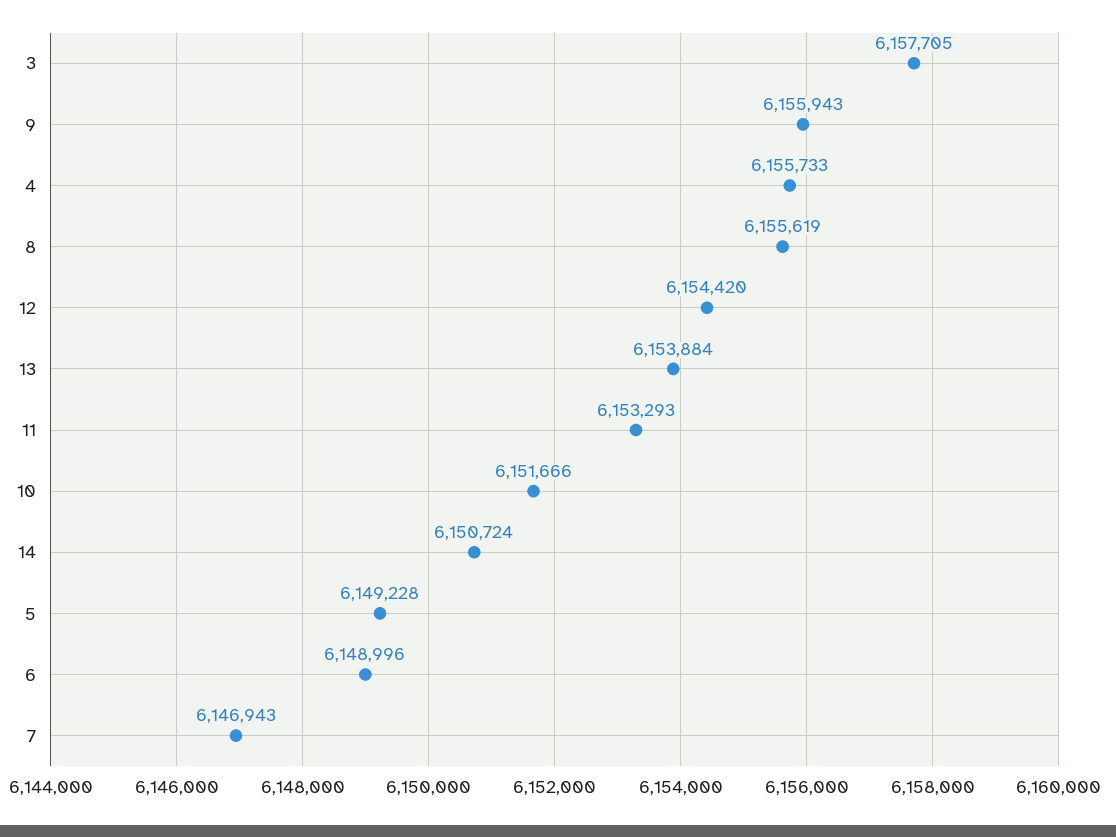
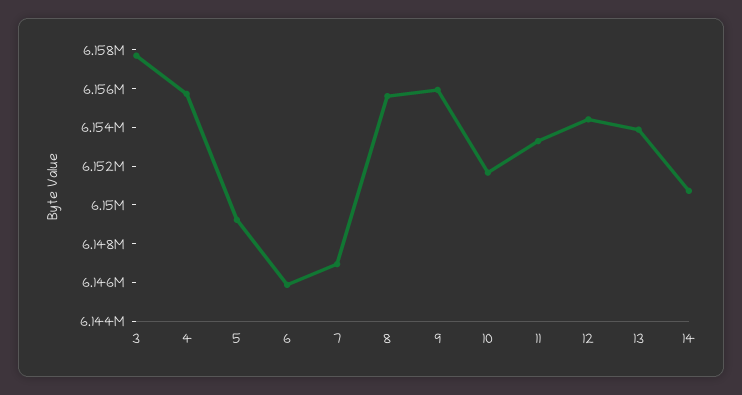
  {
    "3": 6157705,
    "9": 6155943,
    "4": 6155733,
    "8": 6155619,
    "12": 6154420,
    "13": 6153884,
    "11": 6153293,
    "10": 6151666,
    "14": 6150724,
    "5": 6149228,
-   "6": 6148996,
+   "6": 6146000,
    "7": 6146943
  }

